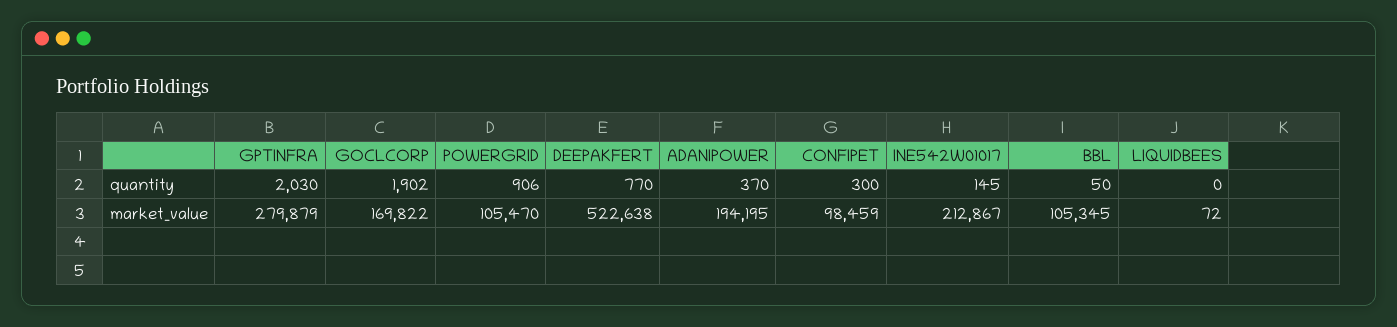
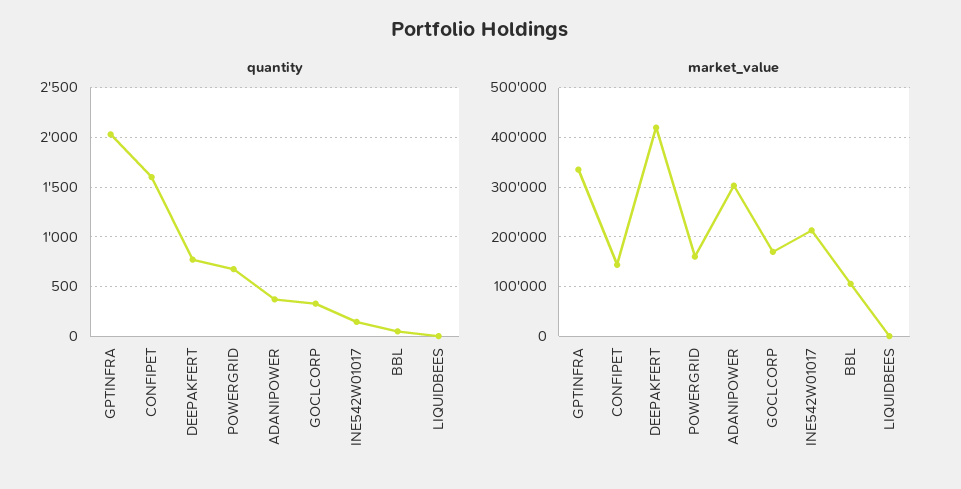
  {
    "quantity": {
      "GPTINFRA": 2030,
-     "GOCLCORP": 1902,
+     "GOCLCORP": 300,
-     "POWERGRID": 906,
+     "POWERGRID": 700,
      "DEEPAKFERT": 770,
      "ADANIPOWER": 370,
-     "CONFIPET": 300,
+     "CONFIPET": 1600,
      "INE542W01017": 145,
      "BBL": 50,
      "LIQUIDBEES": 0
    },
    "market_value": {
-     "GPTINFRA": 279879,
+     "GPTINFRA": 340000,
      "GOCLCORP": 169822,
-     "POWERGRID": 105470,
+     "POWERGRID": 160000,
-     "DEEPAKFERT": 522638,
+     "DEEPAKFERT": 420000,
-     "ADANIPOWER": 194195,
+     "ADANIPOWER": 300000,
-     "CONFIPET": 98459,
+     "CONFIPET": 140000,
      "INE542W01017": 212867,
      "BBL": 105345,
      "LIQUIDBEES": 72
    }
  }

